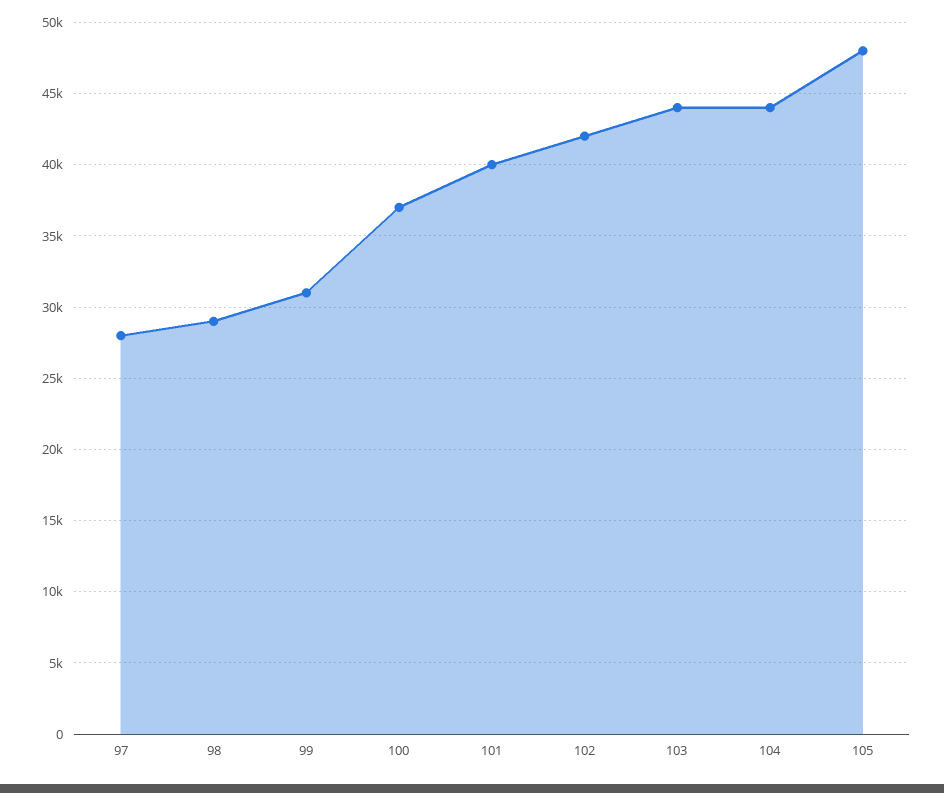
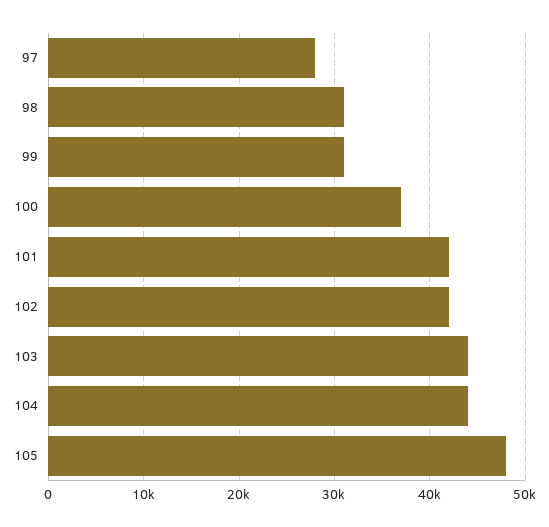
  {
    "97": 28000,
-   "98": 29000,
+   "98": 31000,
    "99": 31000,
    "100": 37000,
-   "101": 40000,
+   "101": 42000,
    "102": 42000,
    "103": 44000,
    "104": 44000,
    "105": 48000
  }

